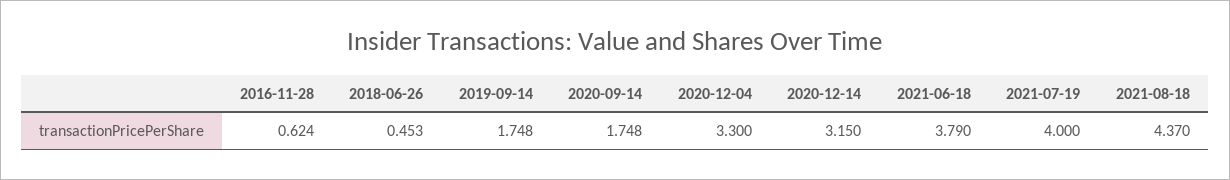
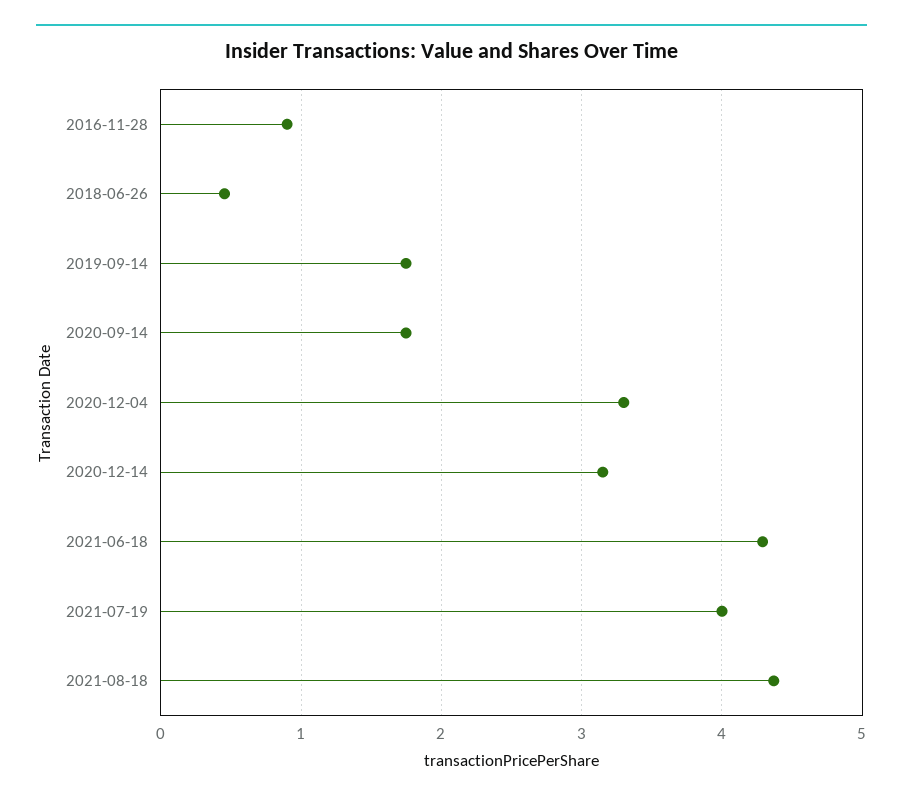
  {
-   "2016-11-28": 0.624,
+   "2016-11-28": 0.9,
    "2018-06-26": 0.453,
    "2019-09-14": 1.748,
    "2020-09-14": 1.748,
    "2020-12-04": 3.3,
    "2020-12-14": 3.15,
-   "2021-06-18": 3.79,
+   "2021-06-18": 4.3,
    "2021-07-19": 4,
    "2021-08-18": 4.37
  }

